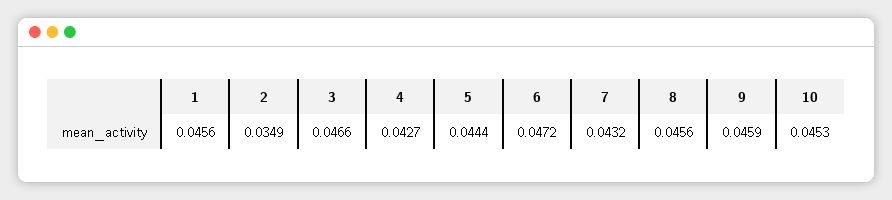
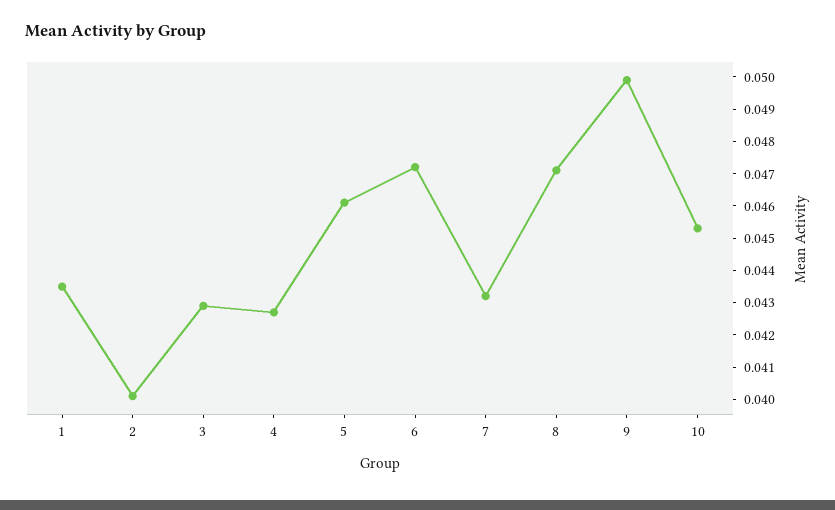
  {
-   "1": 0.0456,
+   "1": 0.0435,
-   "2": 0.0349,
+   "2": 0.04,
-   "3": 0.0466,
+   "3": 0.043,
    "4": 0.0427,
-   "5": 0.0444,
+   "5": 0.046,
    "6": 0.0472,
    "7": 0.0432,
-   "8": 0.0456,
+   "8": 0.047,
-   "9": 0.0459,
+   "9": 0.05,
    "10": 0.0453
  }

